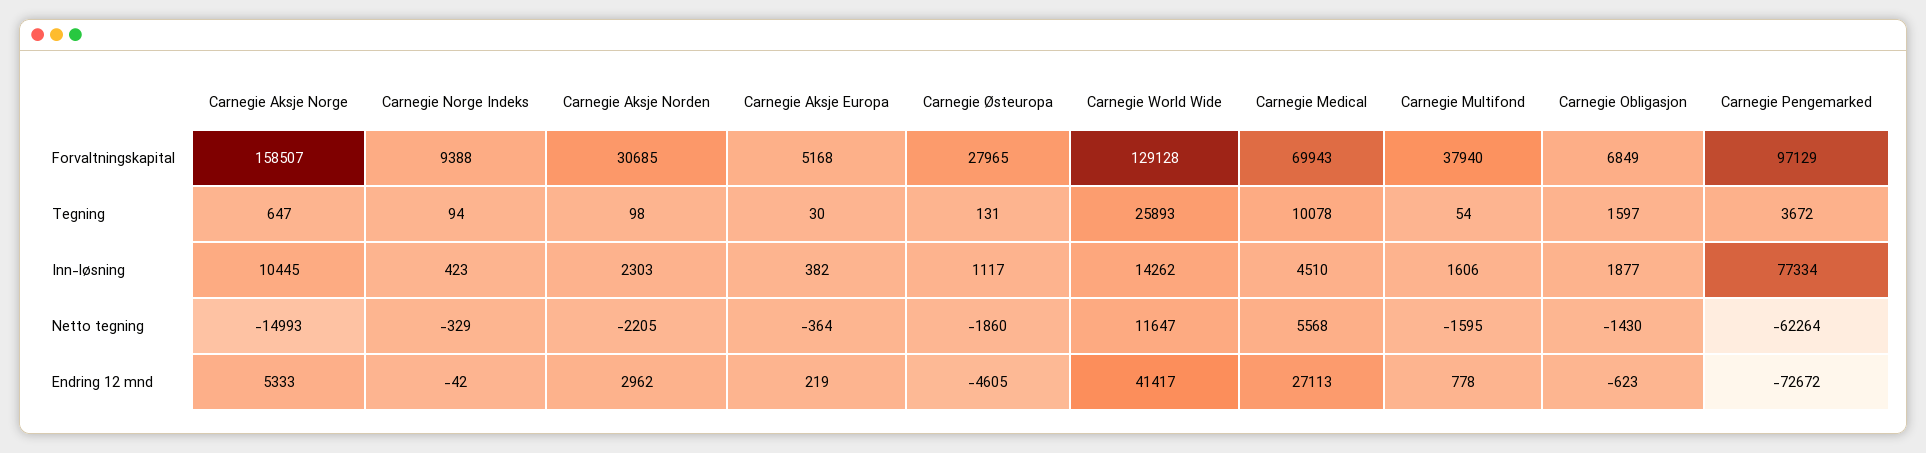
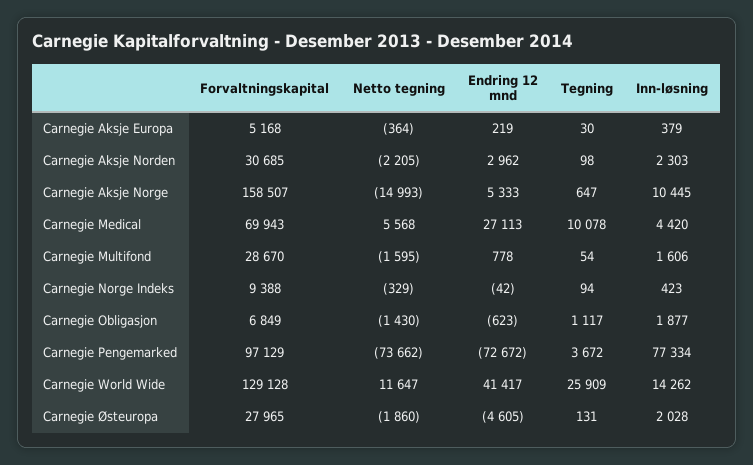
  {
    "Carnegie Aksje Norge": {
      "Forvaltningskapital": 158507,
      "Tegning": 647,
      "Inn-løsning": 10445,
      "Netto tegning": -14993,
      "Endring 12 mnd": 5333
    },
    "Carnegie Norge Indeks": {
      "Forvaltningskapital": 9388,
      "Tegning": 94,
      "Inn-løsning": 423,
      "Netto tegning": -329,
      "Endring 12 mnd": -42
    },
    "Carnegie Aksje Norden": {
      "Forvaltningskapital": 30685,
      "Tegning": 98,
      "Inn-løsning": 2303,
      "Netto tegning": -2205,
      "Endring 12 mnd": 2962
    },
    "Carnegie Aksje Europa": {
      "Forvaltningskapital": 5168,
      "Tegning": 30,
-     "Inn-løsning": 382,
+     "Inn-løsning": 379,
      "Netto tegning": -364,
      "Endring 12 mnd": 219
    },
    "Carnegie Østeuropa": {
      "Forvaltningskapital": 27965,
      "Tegning": 131,
-     "Inn-løsning": 1117,
+     "Inn-løsning": 2028,
      "Netto tegning": -1860,
      "Endring 12 mnd": -4605
    },
    "Carnegie World Wide": {
      "Forvaltningskapital": 129128,
-     "Tegning": 25893,
+     "Tegning": 25909,
      "Inn-løsning": 14262,
      "Netto tegning": 11647,
      "Endring 12 mnd": 41417
    },
    "Carnegie Medical": {
      "Forvaltningskapital": 69943,
      "Tegning": 10078,
-     "Inn-løsning": 4510,
+     "Inn-løsning": 4420,
      "Netto tegning": 5568,
      "Endring 12 mnd": 27113
    },
    "Carnegie Multifond": {
-     "Forvaltningskapital": 37940,
+     "Forvaltningskapital": 28670,
      "Tegning": 54,
      "Inn-løsning": 1606,
      "Netto tegning": -1595,
      "Endring 12 mnd": 778
    },
    "Carnegie Obligasjon": {
      "Forvaltningskapital": 6849,
-     "Tegning": 1597,
+     "Tegning": 1117,
      "Inn-løsning": 1877,
      "Netto tegning": -1430,
      "Endring 12 mnd": -623
    },
    "Carnegie Pengemarked": {
      "Forvaltningskapital": 97129,
      "Tegning": 3672,
      "Inn-løsning": 77334,
-     "Netto tegning": -62264,
+     "Netto tegning": -73662,
      "Endring 12 mnd": -72672
    }
  }

